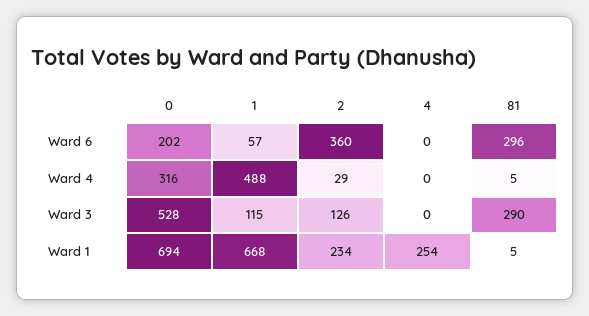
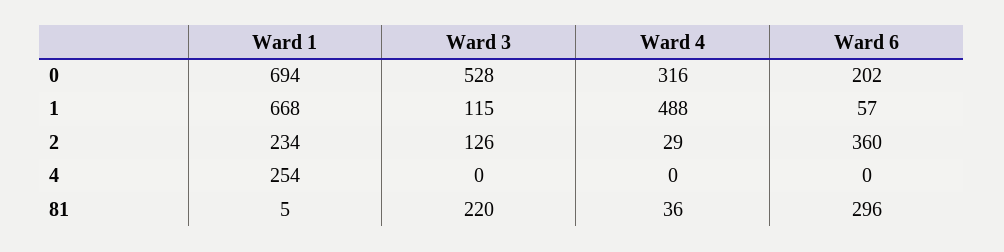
  {
    "0": {
      "Ward 6": 202,
      "Ward 4": 316,
      "Ward 3": 528,
      "Ward 1": 694
    },
    "1": {
      "Ward 6": 57,
      "Ward 4": 488,
      "Ward 3": 115,
      "Ward 1": 668
    },
    "2": {
      "Ward 6": 360,
      "Ward 4": 29,
      "Ward 3": 126,
      "Ward 1": 234
    },
    "4": {
      "Ward 6": 0,
      "Ward 4": 0,
      "Ward 3": 0,
      "Ward 1": 254
    },
    "81": {
      "Ward 6": 296,
-     "Ward 4": 5,
+     "Ward 4": 36,
-     "Ward 3": 290,
+     "Ward 3": 220,
      "Ward 1": 5
    }
  }

